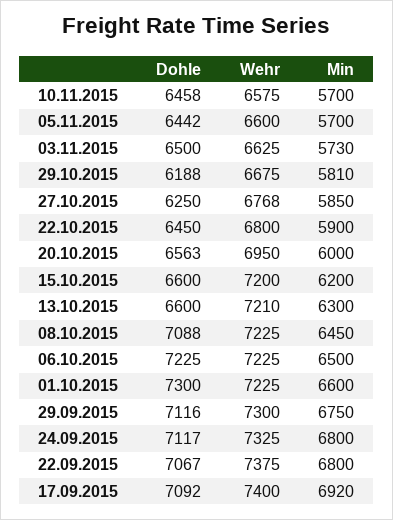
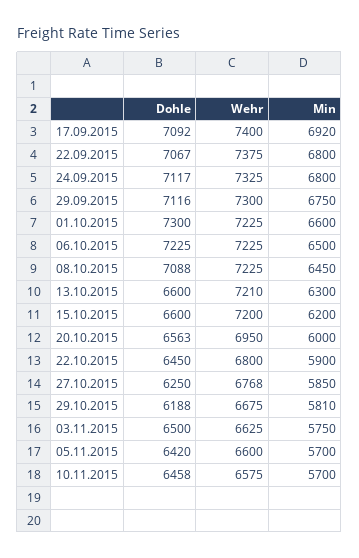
  {
    "Dohle": {
      "10.11.2015": 6458,
-     "05.11.2015": 6442,
+     "05.11.2015": 6420,
      "03.11.2015": 6500,
      "29.10.2015": 6188,
      "27.10.2015": 6250,
      "22.10.2015": 6450,
      "20.10.2015": 6563,
      "15.10.2015": 6600,
      "13.10.2015": 6600,
      "08.10.2015": 7088,
      "06.10.2015": 7225,
      "01.10.2015": 7300,
      "29.09.2015": 7116,
      "24.09.2015": 7117,
      "22.09.2015": 7067,
      "17.09.2015": 7092
    },
    "Wehr": {
      "10.11.2015": 6575,
      "05.11.2015": 6600,
      "03.11.2015": 6625,
      "29.10.2015": 6675,
      "27.10.2015": 6768,
      "22.10.2015": 6800,
      "20.10.2015": 6950,
      "15.10.2015": 7200,
      "13.10.2015": 7210,
      "08.10.2015": 7225,
      "06.10.2015": 7225,
      "01.10.2015": 7225,
      "29.09.2015": 7300,
      "24.09.2015": 7325,
      "22.09.2015": 7375,
      "17.09.2015": 7400
    },
    "Min": {
      "10.11.2015": 5700,
      "05.11.2015": 5700,
-     "03.11.2015": 5730,
+     "03.11.2015": 5750,
      "29.10.2015": 5810,
      "27.10.2015": 5850,
      "22.10.2015": 5900,
      "20.10.2015": 6000,
      "15.10.2015": 6200,
      "13.10.2015": 6300,
      "08.10.2015": 6450,
      "06.10.2015": 6500,
      "01.10.2015": 6600,
      "29.09.2015": 6750,
      "24.09.2015": 6800,
      "22.09.2015": 6800,
      "17.09.2015": 6920
    }
  }

